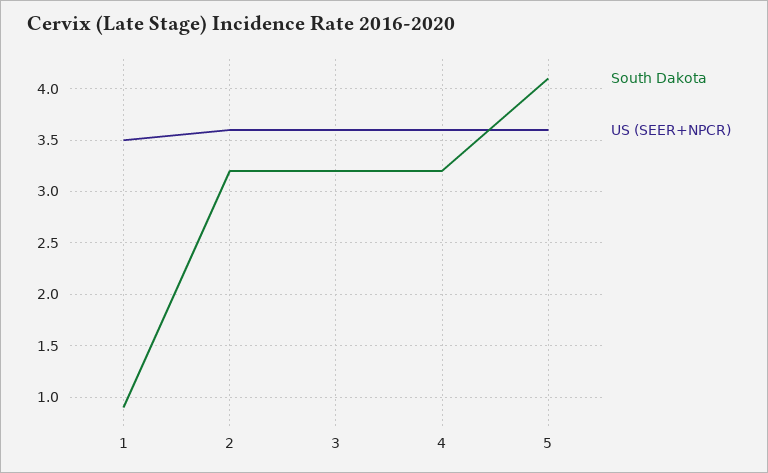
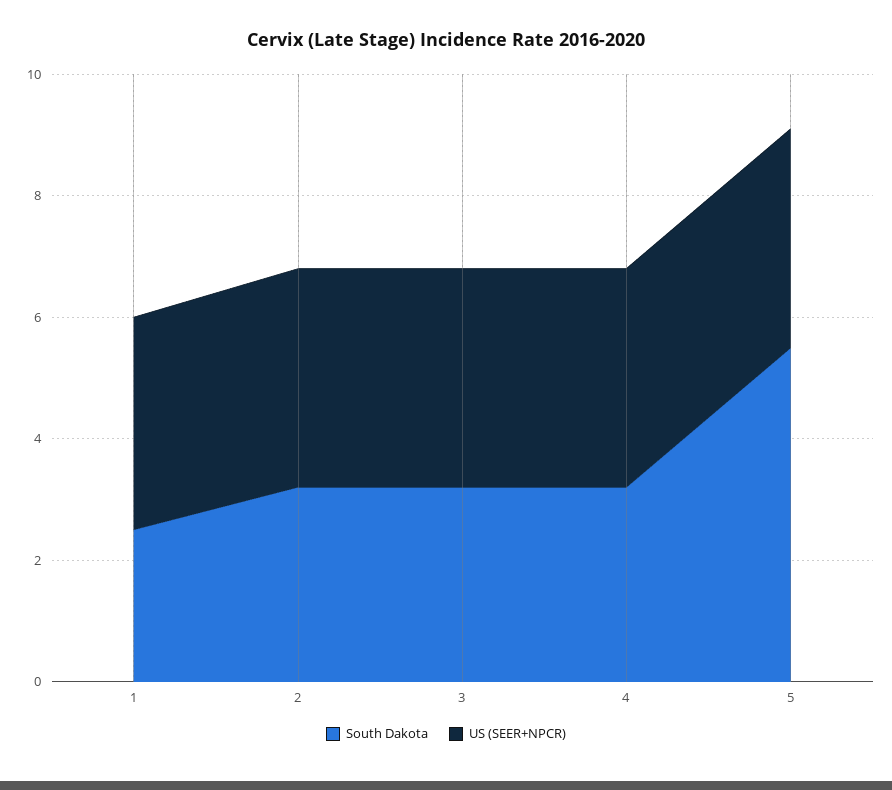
  {
    "South Dakota": {
-     "1": 0.9,
+     "1": 2.5,
      "2": 3.2,
      "3": 3.2,
      "4": 3.2,
-     "5": 4.1
+     "5": 5.5
    },
    "US (SEER+NPCR)": {
      "1": 3.5,
      "2": 3.6,
      "3": 3.6,
      "4": 3.6,
      "5": 3.6
    }
  }

